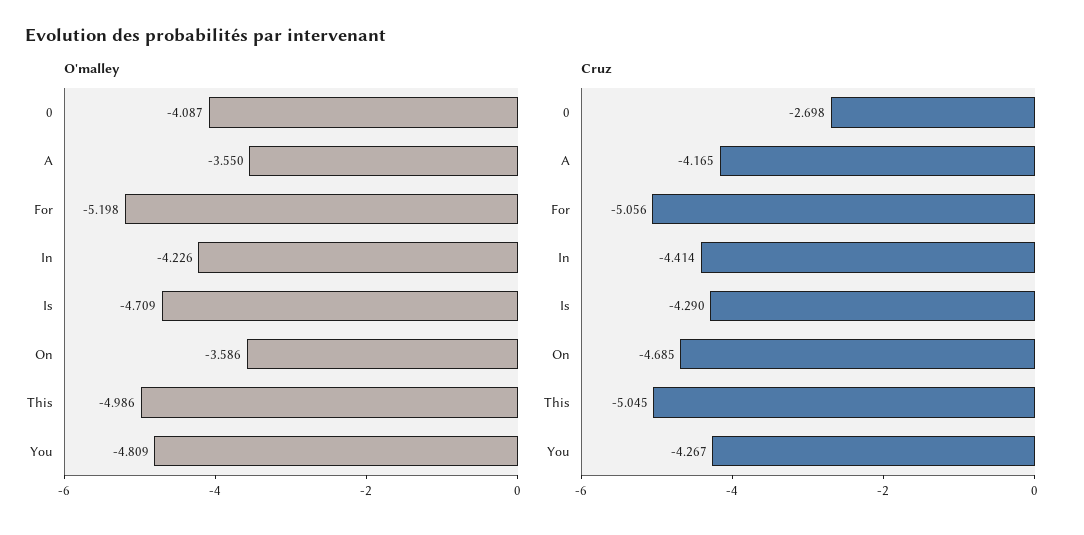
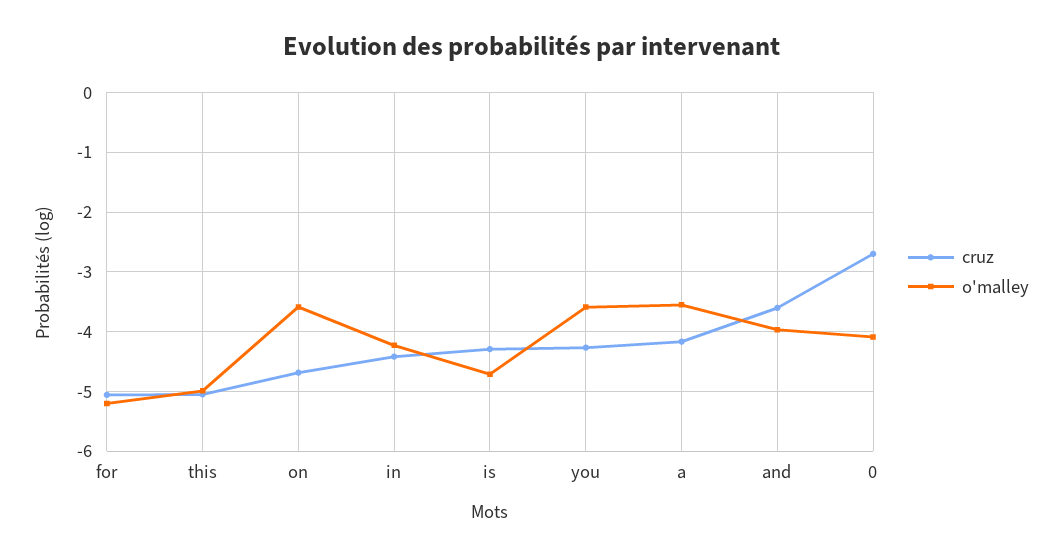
  {
    "O'malley": {
      "0": -4.087,
      "A": -3.55,
      "For": -5.198,
      "In": -4.226,
      "Is": -4.709,
      "On": -3.586,
      "This": -4.986,
-     "You": -4.809
+     "You": -3.6,
+     "and": -4
    },
    "Cruz": {
      "0": -2.698,
      "A": -4.165,
      "For": -5.056,
      "In": -4.414,
      "Is": -4.29,
      "On": -4.685,
      "This": -5.045,
-     "You": -4.267
+     "You": -4.267,
+     "and": -3.6
    }
  }

